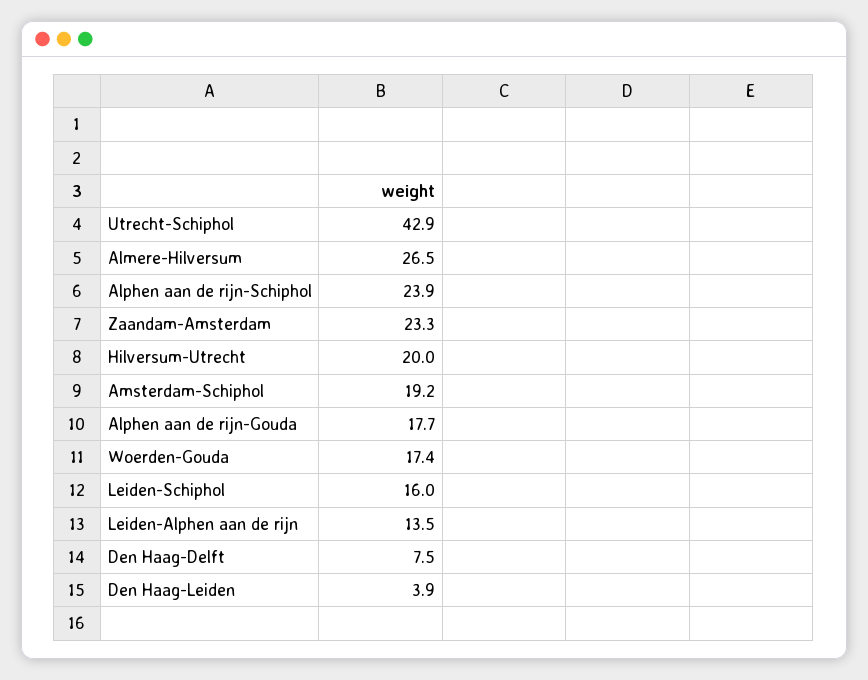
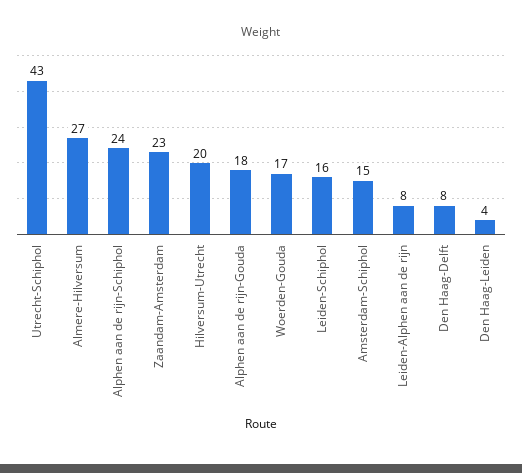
  {
    "Utrecht-Schiphol": 42.9,
    "Almere-Hilversum": 26.5,
    "Alphen aan de rijn-Schiphol": 23.9,
    "Zaandam-Amsterdam": 23.3,
    "Hilversum-Utrecht": 20,
-   "Amsterdam-Schiphol": 19.2,
+   "Amsterdam-Schiphol": 15,
    "Alphen aan de rijn-Gouda": 17.7,
    "Woerden-Gouda": 17.4,
    "Leiden-Schiphol": 16,
-   "Leiden-Alphen aan de rijn": 13.5,
+   "Leiden-Alphen aan de rijn": 8,
    "Den Haag-Delft": 7.5,
    "Den Haag-Leiden": 3.9
  }

